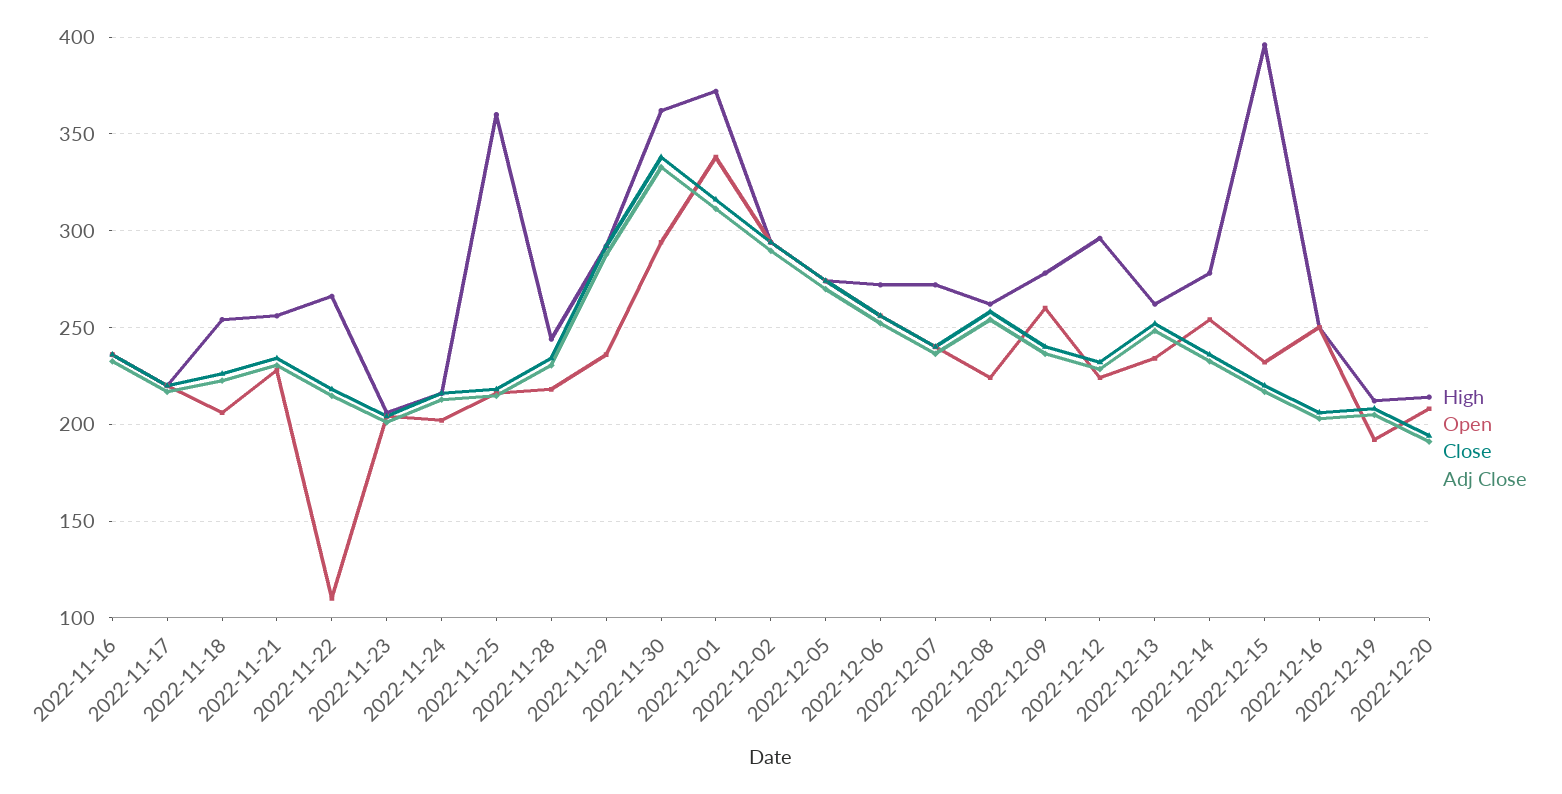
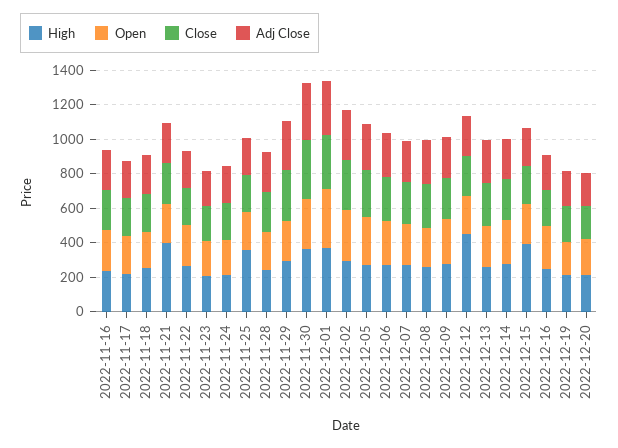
  {
    "High": {
      "2022-11-16": 235,
      "2022-11-17": 220,
      "2022-11-18": 255,
-     "2022-11-21": 255,
+     "2022-11-21": 400,
      "2022-11-22": 265,
      "2022-11-23": 205,
      "2022-11-24": 215,
      "2022-11-25": 360,
      "2022-11-28": 245,
      "2022-11-29": 290,
      "2022-11-30": 360,
      "2022-12-01": 370,
      "2022-12-02": 295,
      "2022-12-05": 275,
      "2022-12-06": 270,
      "2022-12-07": 270,
      "2022-12-08": 260,
      "2022-12-09": 280,
-     "2022-12-12": 295,
+     "2022-12-12": 450,
      "2022-12-13": 260,
      "2022-12-14": 280,
      "2022-12-15": 395,
      "2022-12-16": 250,
      "2022-12-19": 210,
      "2022-12-20": 215
    },
    "Open": {
      "2022-11-16": 235,
      "2022-11-17": 220,
      "2022-11-18": 205,
      "2022-11-21": 230,
-     "2022-11-22": 110,
+     "2022-11-22": 250,
      "2022-11-23": 205,
      "2022-11-24": 200,
      "2022-11-25": 215,
      "2022-11-28": 220,
      "2022-11-29": 235,
      "2022-11-30": 295,
      "2022-12-01": 340,
      "2022-12-02": 295,
      "2022-12-05": 275,
      "2022-12-06": 255,
      "2022-12-07": 240,
      "2022-12-08": 225,
      "2022-12-09": 260,
      "2022-12-12": 225,
      "2022-12-13": 235,
      "2022-12-14": 255,
      "2022-12-15": 230,
      "2022-12-16": 250,
      "2022-12-19": 190,
      "2022-12-20": 210
    },
    "Close": {
      "2022-11-16": 235,
      "2022-11-17": 220,
      "2022-11-18": 225,
      "2022-11-21": 235,
      "2022-11-22": 220,
      "2022-11-23": 205,
      "2022-11-24": 215,
      "2022-11-25": 220,
      "2022-11-28": 235,
      "2022-11-29": 290,
      "2022-11-30": 340,
      "2022-12-01": 315,
      "2022-12-02": 295,
      "2022-12-05": 275,
      "2022-12-06": 255,
      "2022-12-07": 240,
      "2022-12-08": 260,
      "2022-12-09": 240,
      "2022-12-12": 230,
      "2022-12-13": 250,
      "2022-12-14": 235,
      "2022-12-15": 220,
      "2022-12-16": 205,
      "2022-12-19": 210,
      "2022-12-20": 195
    },
    "Adj Close": {
      "2022-11-16": 230,
      "2022-11-17": 215,
      "2022-11-18": 225,
      "2022-11-21": 230,
      "2022-11-22": 215,
      "2022-11-23": 200,
      "2022-11-24": 215,
      "2022-11-25": 215,
      "2022-11-28": 230,
      "2022-11-29": 290,
      "2022-11-30": 335,
      "2022-12-01": 310,
      "2022-12-02": 290,
      "2022-12-05": 270,
      "2022-12-06": 250,
      "2022-12-07": 235,
      "2022-12-08": 255,
      "2022-12-09": 235,
      "2022-12-12": 230,
      "2022-12-13": 250,
      "2022-12-14": 230,
      "2022-12-15": 215,
      "2022-12-16": 205,
      "2022-12-19": 205,
      "2022-12-20": 190
    }
  }

